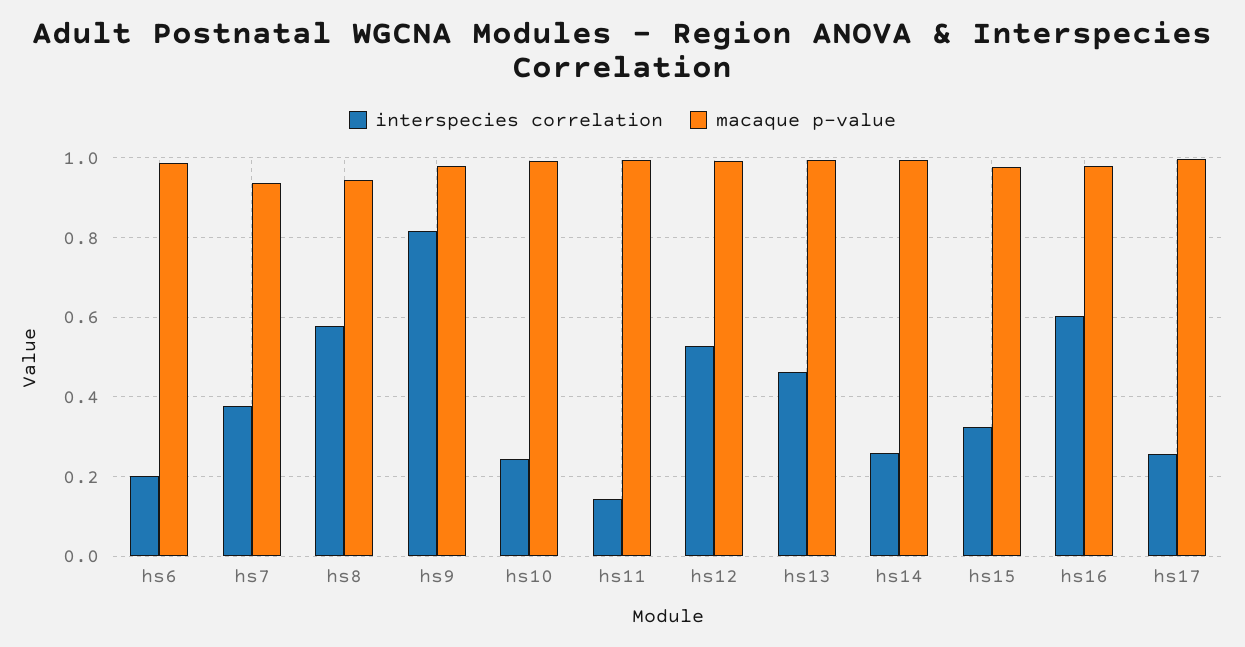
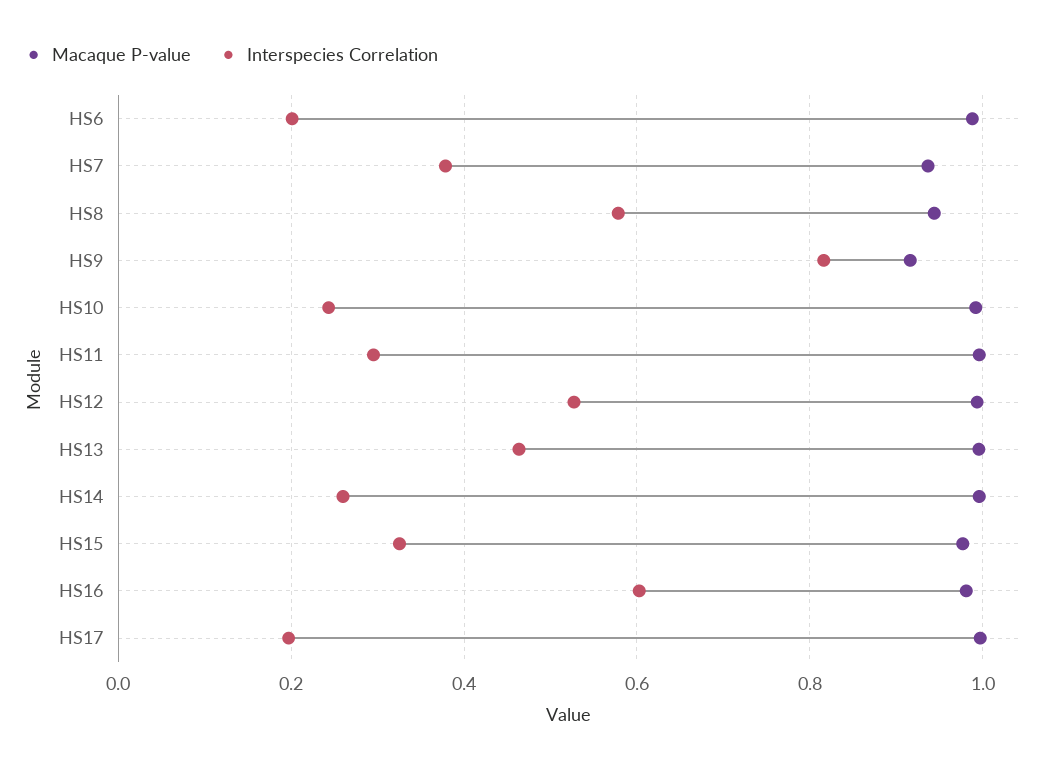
  {
    "interspecies correlation": {
      "hs6": 0.2,
      "hs7": 0.38,
      "hs8": 0.58,
      "hs9": 0.82,
      "hs10": 0.24,
-     "hs11": 0.14,
+     "hs11": 0.3,
      "hs12": 0.52,
      "hs13": 0.46,
      "hs14": 0.26,
      "hs15": 0.32,
      "hs16": 0.6,
-     "hs17": 0.26
+     "hs17": 0.2
    },
    "macaque p-value": {
      "hs6": 0.98,
      "hs7": 0.94,
      "hs8": 0.94,
-     "hs9": 0.98,
+     "hs9": 0.92,
      "hs10": 1,
      "hs11": 1,
      "hs12": 1,
      "hs13": 1,
      "hs14": 1,
      "hs15": 0.98,
      "hs16": 0.98,
      "hs17": 1
    }
  }

